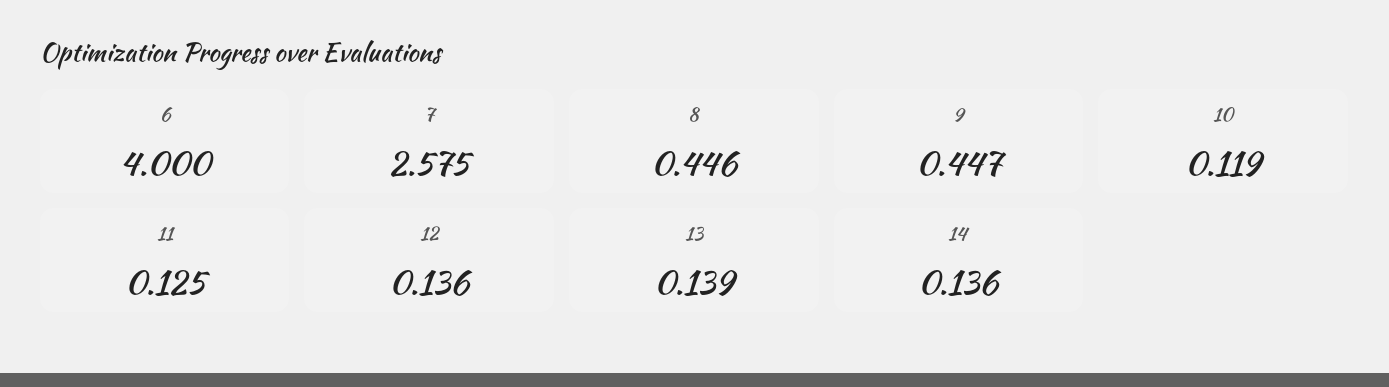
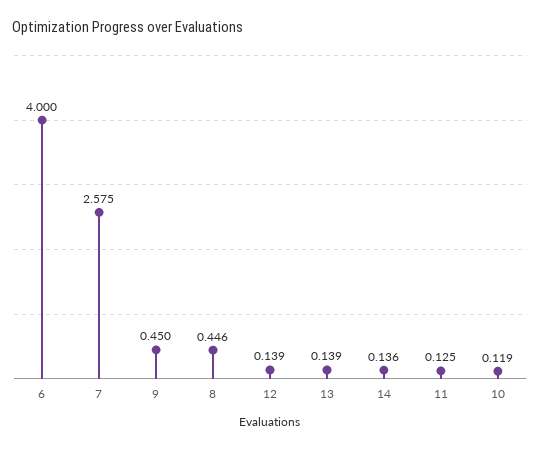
  {
    "6": 4,
    "7": 2.575,
    "8": 0.446,
-   "9": 0.447,
+   "9": 0.45,
    "10": 0.119,
    "11": 0.125,
-   "12": 0.136,
+   "12": 0.139,
    "13": 0.139,
    "14": 0.136
  }

